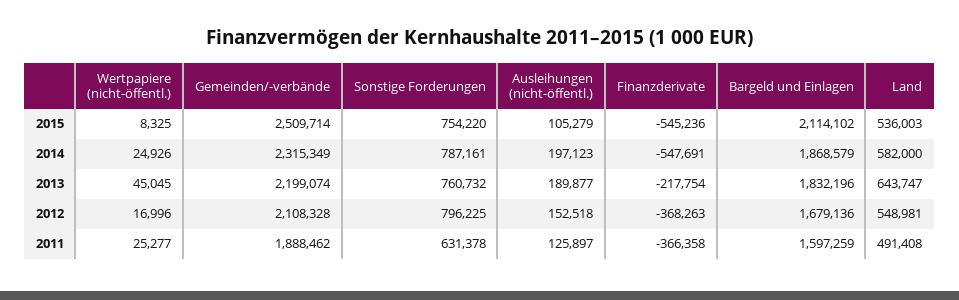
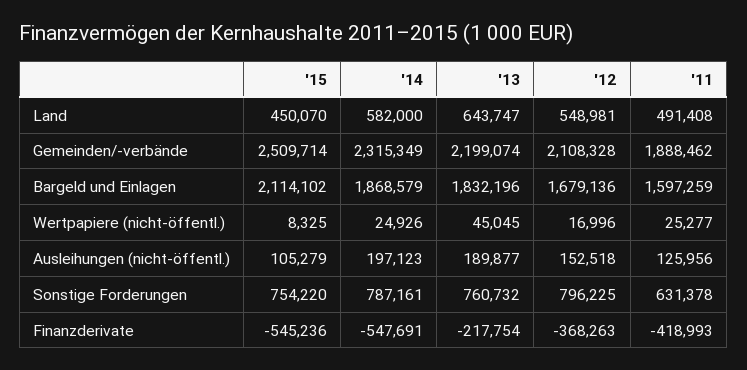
  {
    "Wertpapiere (nicht-öffentl.)": {
      "2015": 8325,
      "2014": 24926,
      "2013": 45045,
      "2012": 16996,
      "2011": 25277
    },
    "Gemeinden/-verbände": {
      "2015": 2509714,
      "2014": 2315349,
      "2013": 2199074,
      "2012": 2108328,
      "2011": 1888462
    },
    "Sonstige Forderungen": {
      "2015": 754220,
      "2014": 787161,
      "2013": 760732,
      "2012": 796225,
      "2011": 631378
    },
    "Ausleihungen (nicht-öffentl.)": {
      "2015": 105279,
      "2014": 197123,
      "2013": 189877,
      "2012": 152518,
-     "2011": 125897
+     "2011": 125956
    },
    "Finanzderivate": {
      "2015": -545236,
      "2014": -547691,
      "2013": -217754,
      "2012": -368263,
-     "2011": -366358
+     "2011": -418993
    },
    "Bargeld und Einlagen": {
      "2015": 2114102,
      "2014": 1868579,
      "2013": 1832196,
      "2012": 1679136,
      "2011": 1597259
    },
    "Land": {
-     "2015": 536003,
+     "2015": 450070,
      "2014": 582000,
      "2013": 643747,
      "2012": 548981,
      "2011": 491408
    }
  }

